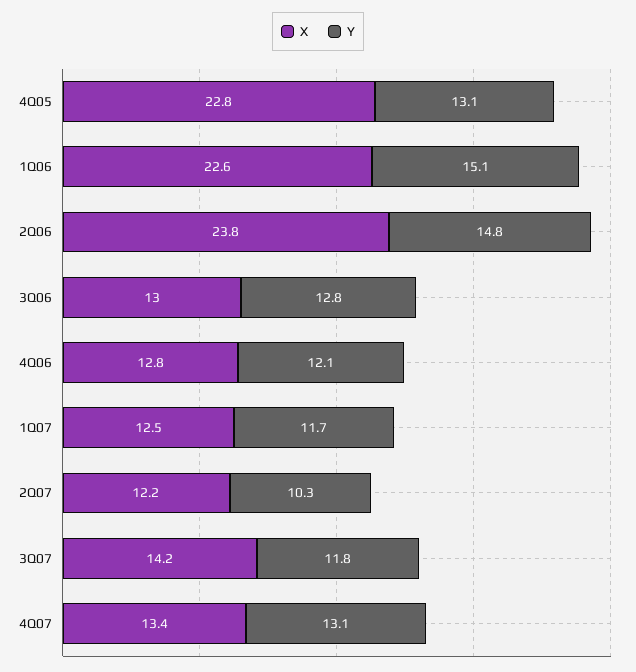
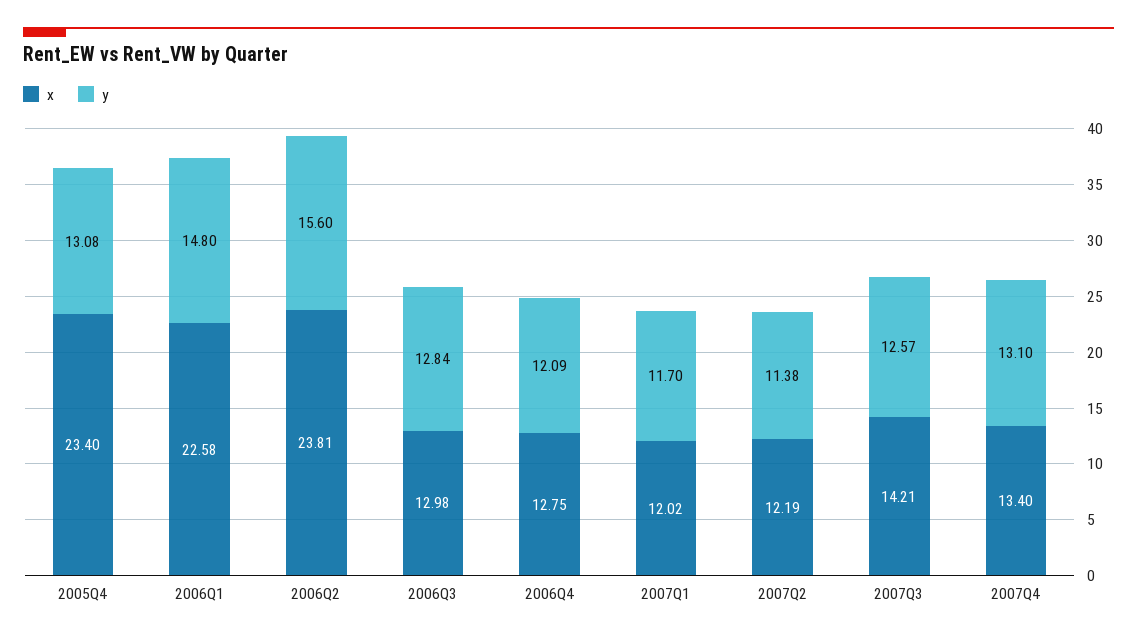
  {
    "X": {
-     "4Q05": 22.8,
+     "4Q05": 23.4,
      "1Q06": 22.58,
      "2Q06": 23.81,
      "3Q06": 12.98,
      "4Q06": 12.75,
-     "1Q07": 12.5,
+     "1Q07": 12.02,
      "2Q07": 12.19,
      "3Q07": 14.21,
      "4Q07": 13.4
    },
    "Y": {
      "4Q05": 13.08,
-     "1Q06": 15.1,
+     "1Q06": 14.8,
-     "2Q06": 14.8,
+     "2Q06": 15.6,
      "3Q06": 12.84,
      "4Q06": 12.09,
      "1Q07": 11.7,
-     "2Q07": 10.3,
+     "2Q07": 11.38,
-     "3Q07": 11.8,
+     "3Q07": 12.57,
      "4Q07": 13.1
    }
  }

